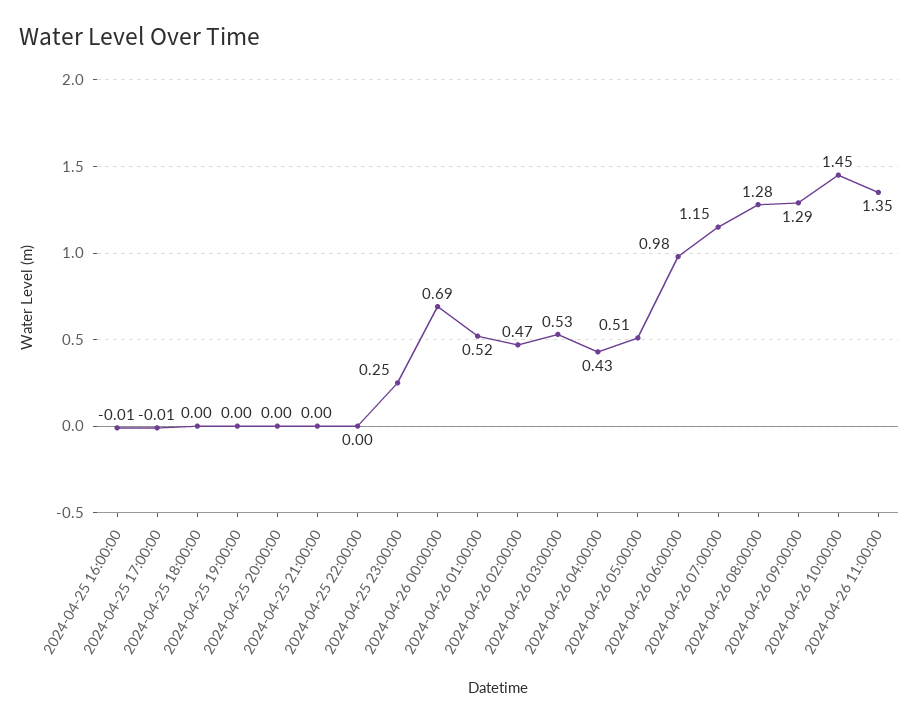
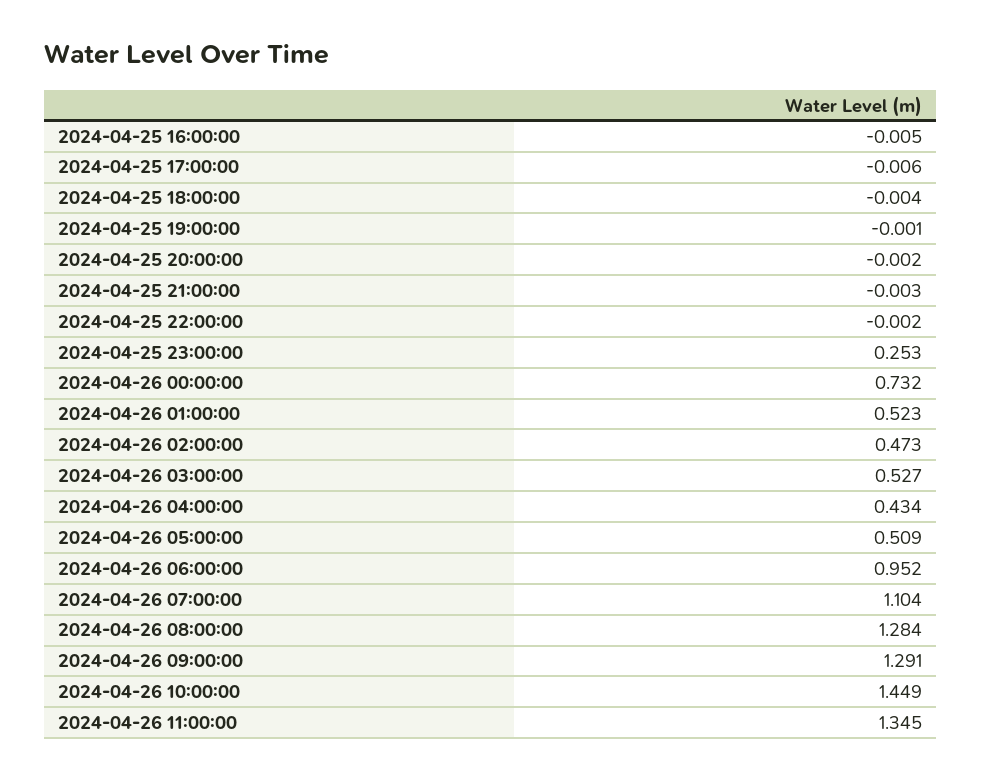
  {
    "2024-04-25 16:00:00": -0.005,
    "2024-04-25 17:00:00": -0.006,
    "2024-04-25 18:00:00": -0.004,
    "2024-04-25 19:00:00": -0.001,
    "2024-04-25 20:00:00": -0.002,
    "2024-04-25 21:00:00": -0.003,
    "2024-04-25 22:00:00": -0.002,
    "2024-04-25 23:00:00": 0.253,
-   "2024-04-26 00:00:00": 0.69,
+   "2024-04-26 00:00:00": 0.732,
    "2024-04-26 01:00:00": 0.523,
    "2024-04-26 02:00:00": 0.473,
    "2024-04-26 03:00:00": 0.527,
    "2024-04-26 04:00:00": 0.434,
    "2024-04-26 05:00:00": 0.509,
-   "2024-04-26 06:00:00": 0.98,
+   "2024-04-26 06:00:00": 0.952,
-   "2024-04-26 07:00:00": 1.15,
+   "2024-04-26 07:00:00": 1.104,
    "2024-04-26 08:00:00": 1.284,
    "2024-04-26 09:00:00": 1.291,
    "2024-04-26 10:00:00": 1.449,
    "2024-04-26 11:00:00": 1.345
  }

